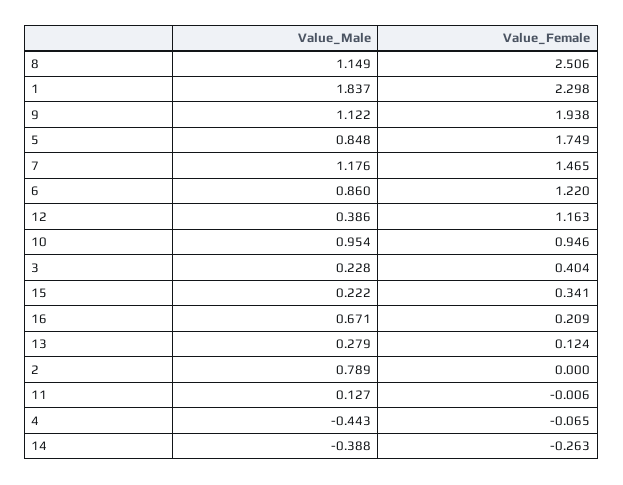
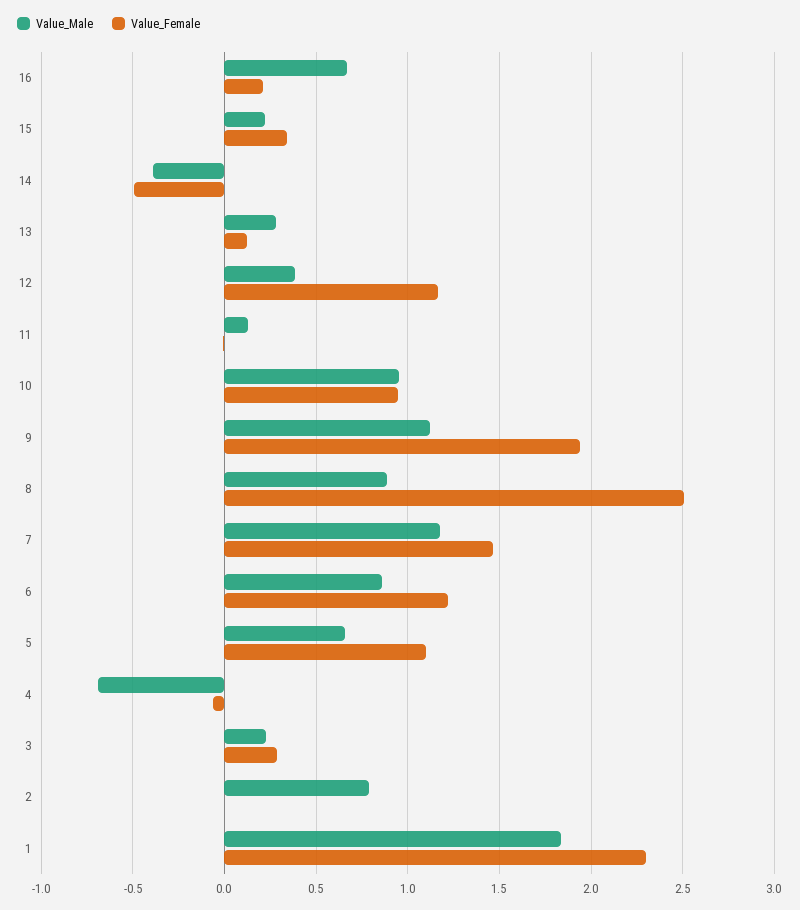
  {
    "Value_Male": {
-     "8": 1.149,
+     "8": 0.9,
      "1": 1.837,
      "9": 1.122,
-     "5": 0.848,
+     "5": 0.65,
      "7": 1.176,
      "6": 0.86,
      "12": 0.386,
      "10": 0.954,
      "3": 0.228,
      "15": 0.222,
      "16": 0.671,
      "13": 0.279,
      "2": 0.789,
      "11": 0.127,
-     "4": -0.443,
+     "4": -0.7,
      "14": -0.388
    },
    "Value_Female": {
      "8": 2.506,
      "1": 2.298,
      "9": 1.938,
-     "5": 1.749,
+     "5": 1.1,
      "7": 1.465,
      "6": 1.22,
      "12": 1.163,
      "10": 0.946,
-     "3": 0.404,
+     "3": 0.3,
      "15": 0.341,
      "16": 0.209,
      "13": 0.124,
      "2": 0,
      "11": -0.006,
      "4": -0.065,
-     "14": -0.263
+     "14": -0.5
    }
  }

